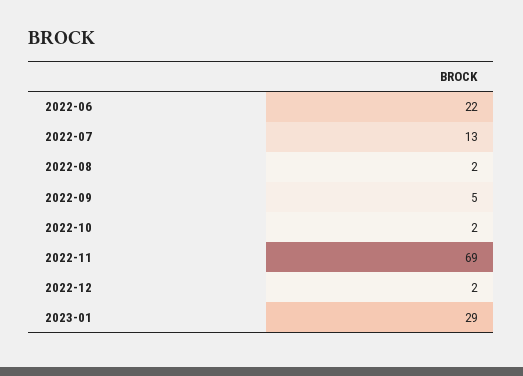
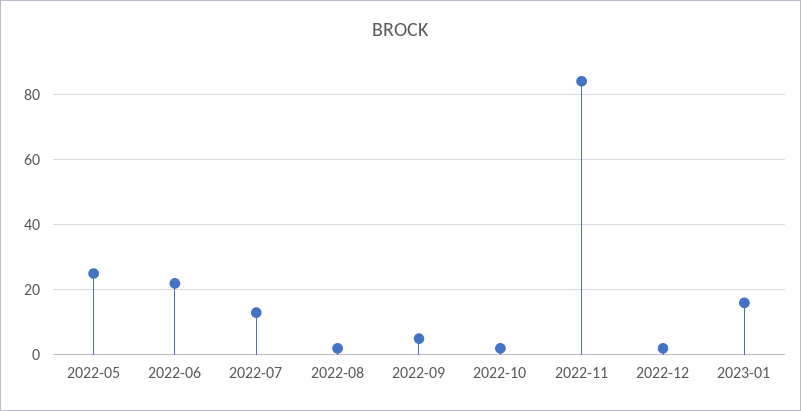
  {
    "2022-06": 22,
    "2022-07": 13,
    "2022-08": 2,
    "2022-09": 5,
    "2022-10": 2,
-   "2022-11": 69,
+   "2022-11": 85,
    "2022-12": 2,
-   "2023-01": 29
+   "2023-01": 15,
+   "2022-05": 25
  }

